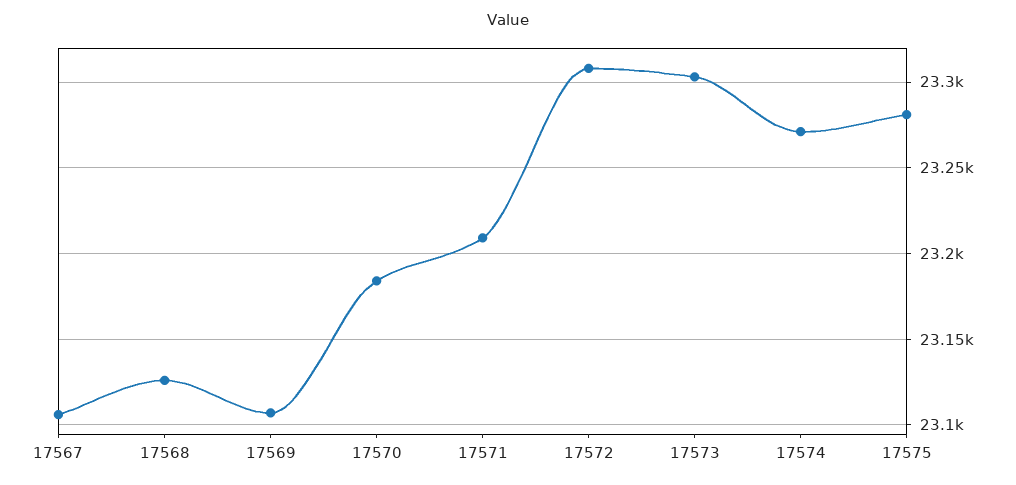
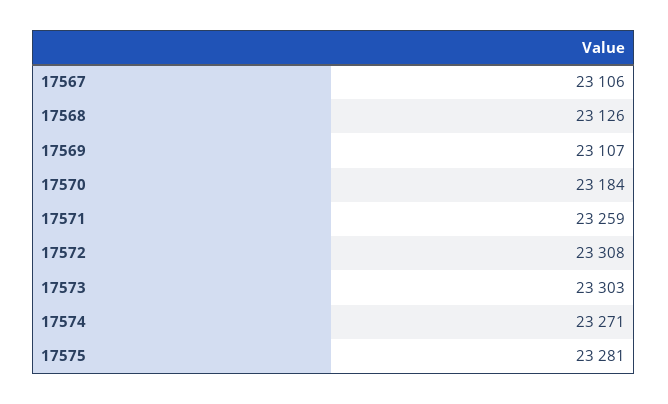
  {
    "17567": 23106,
    "17568": 23126,
    "17569": 23107,
    "17570": 23184,
-   "17571": 23210,
+   "17571": 23259,
    "17572": 23308,
    "17573": 23303,
    "17574": 23271,
    "17575": 23281
  }

